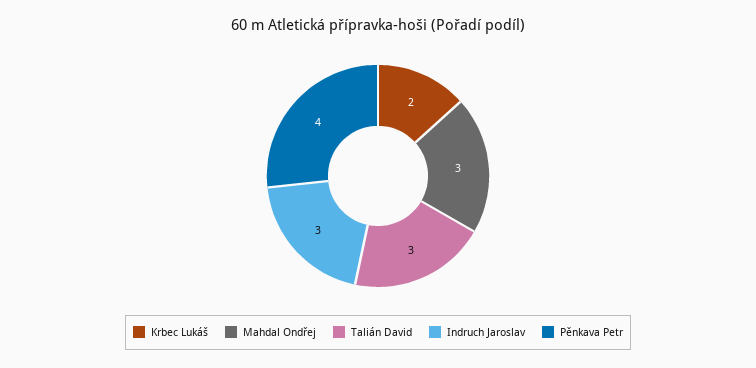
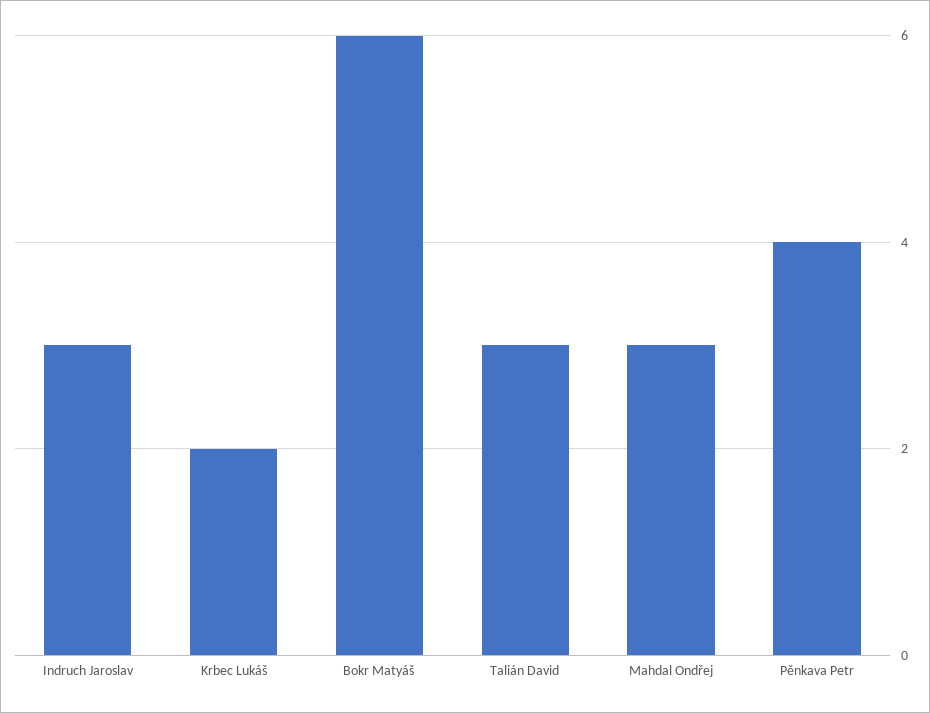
  {
    "Krbec Lukáš": 2,
    "Mahdal Ondřej": 3,
    "Talián David": 3,
    "Indruch Jaroslav": 3,
-   "Pěnkava Petr": 4
+   "Pěnkava Petr": 4,
+   "Bokr Matyáš": 6
  }

